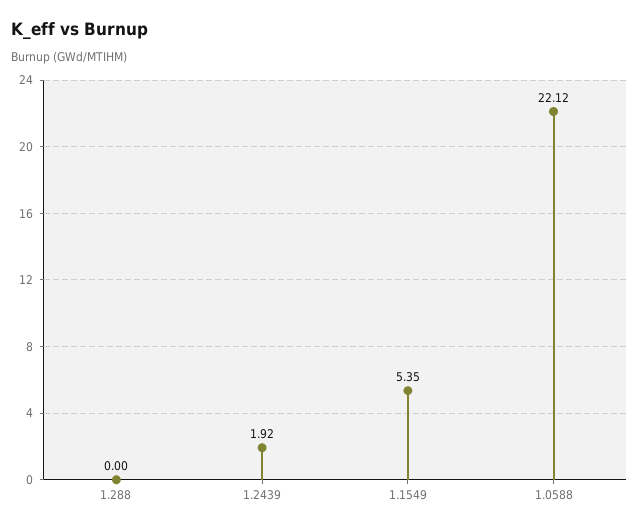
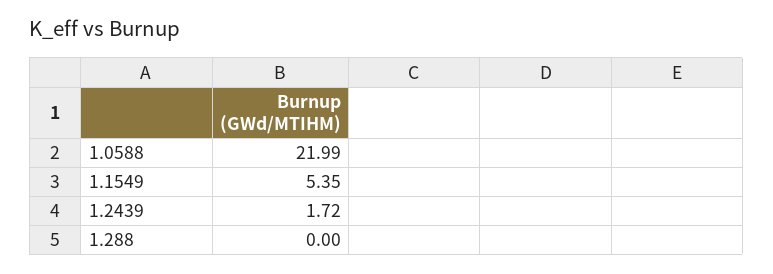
  {
    "1.288": 0,
-   "1.2439": 1.92,
+   "1.2439": 1.72,
    "1.1549": 5.35,
-   "1.0588": 22.12
+   "1.0588": 21.99
  }

